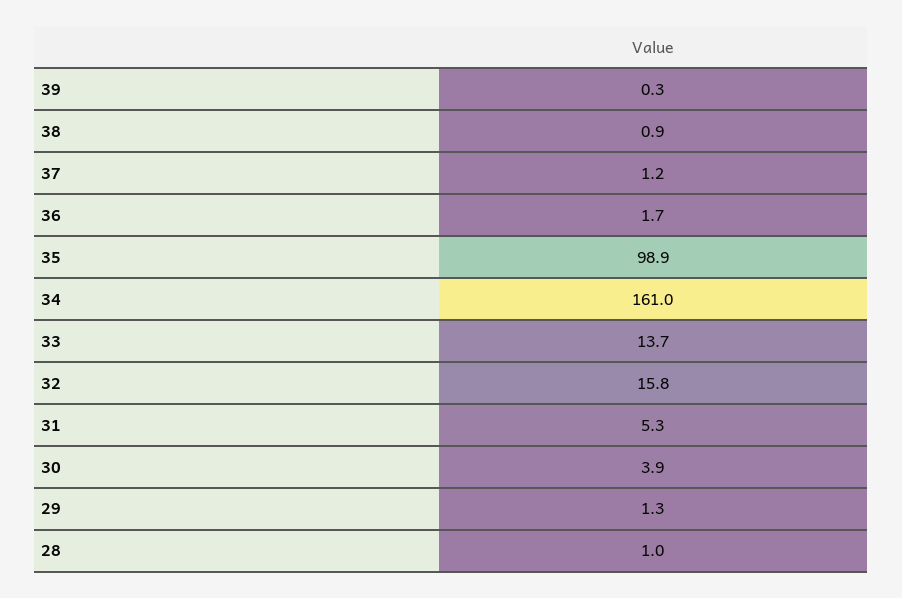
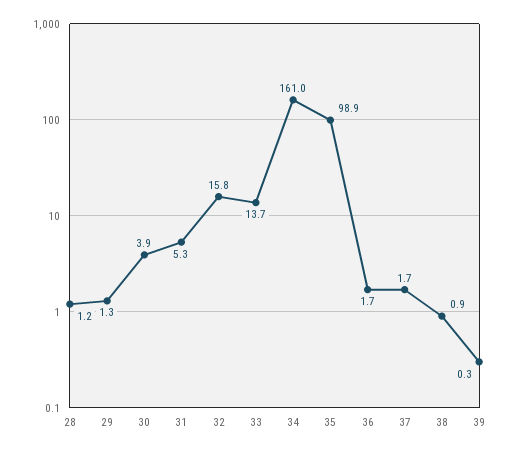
  {
    "39": 0.3,
    "38": 0.9,
-   "37": 1.2,
+   "37": 1.7,
    "36": 1.7,
    "35": 98.9,
    "34": 161,
    "33": 13.7,
    "32": 15.8,
    "31": 5.3,
    "30": 3.9,
    "29": 1.3,
-   "28": 1
+   "28": 1.2
  }

